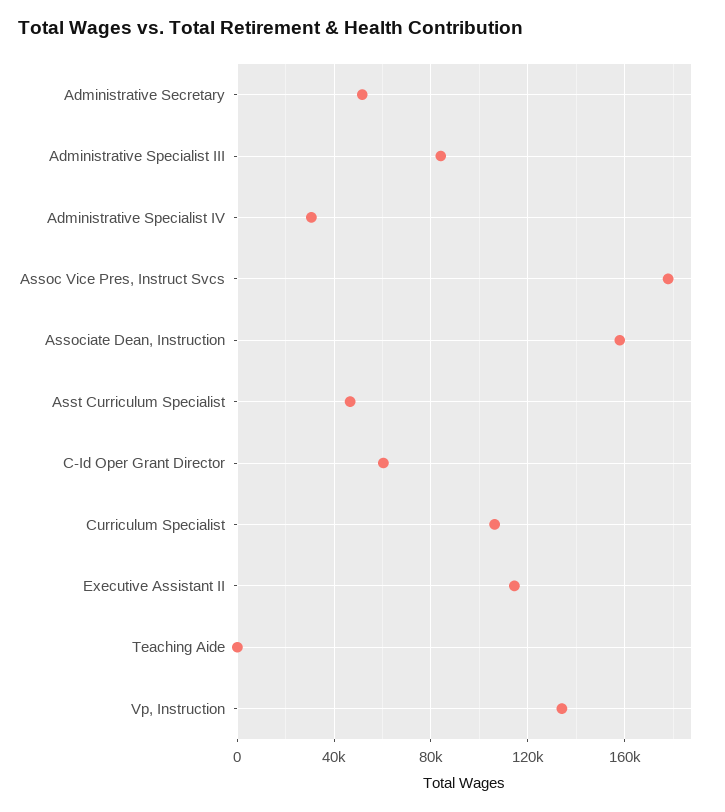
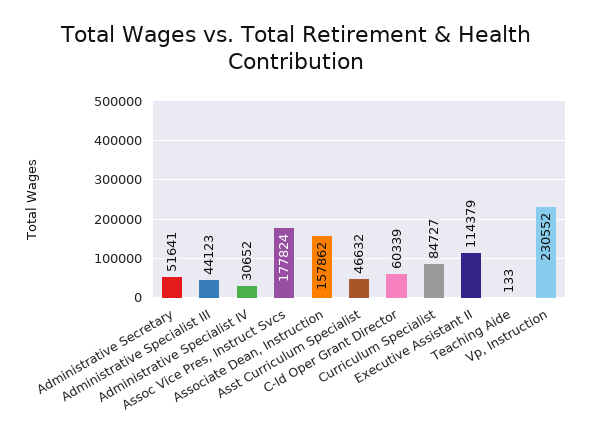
  {
    "Administrative Secretary": 51641,
-   "Administrative Specialist III": 85000,
+   "Administrative Specialist III": 44123,
    "Administrative Specialist IV": 30652,
    "Assoc Vice Pres, Instruct Svcs": 177824,
    "Associate Dean, Instruction": 157862,
    "Asst Curriculum Specialist": 46632,
    "C-Id Oper Grant Director": 60339,
-   "Curriculum Specialist": 105000,
+   "Curriculum Specialist": 84727,
    "Executive Assistant II": 114379,
    "Teaching Aide": 133,
-   "Vp, Instruction": 135000
+   "Vp, Instruction": 230552
  }

